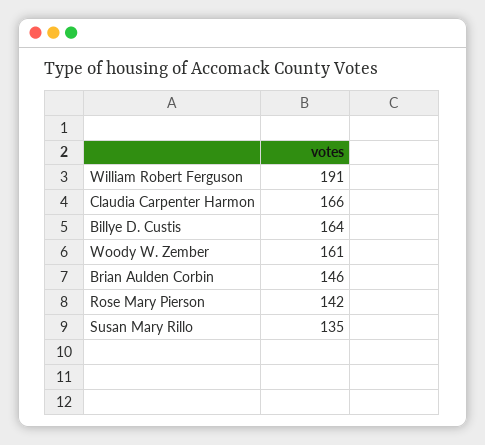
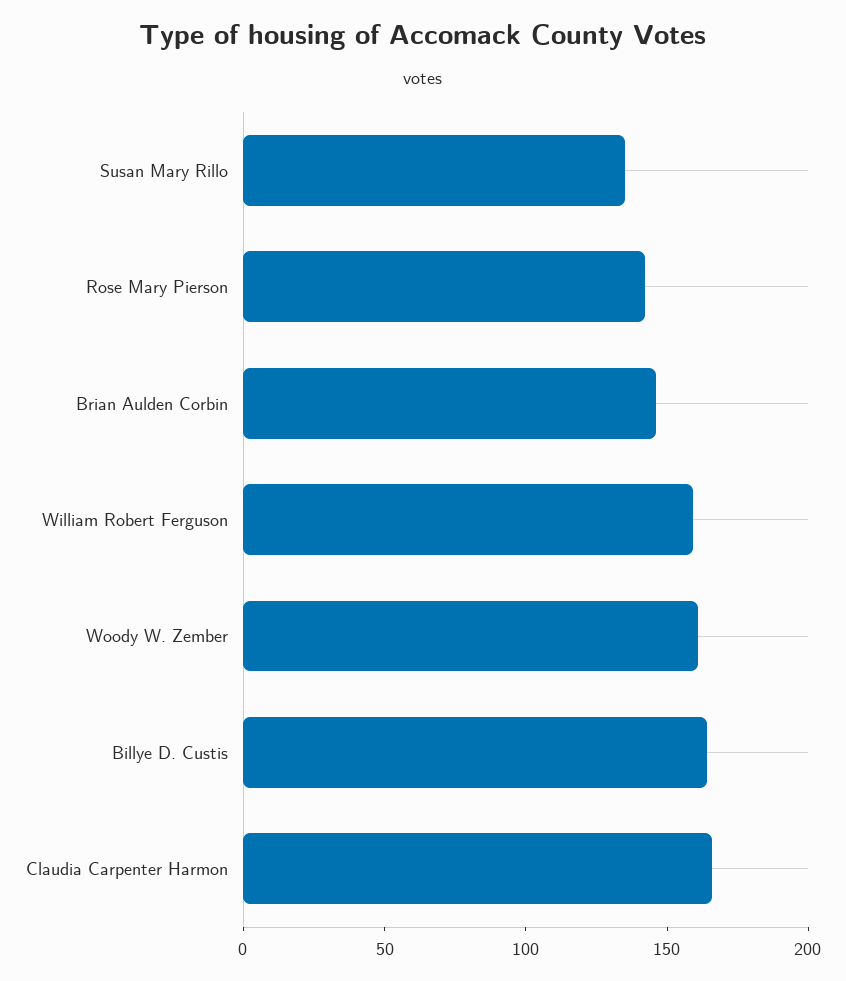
  {
-   "William Robert Ferguson": 191,
+   "William Robert Ferguson": 160,
    "Claudia Carpenter Harmon": 166,
    "Billye D. Custis": 164,
    "Woody W. Zember": 161,
    "Brian Aulden Corbin": 146,
    "Rose Mary Pierson": 142,
    "Susan Mary Rillo": 135
  }

